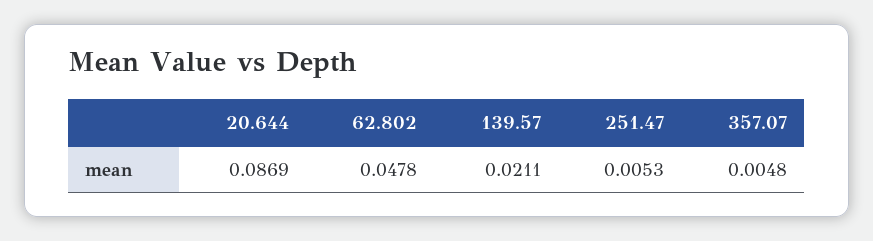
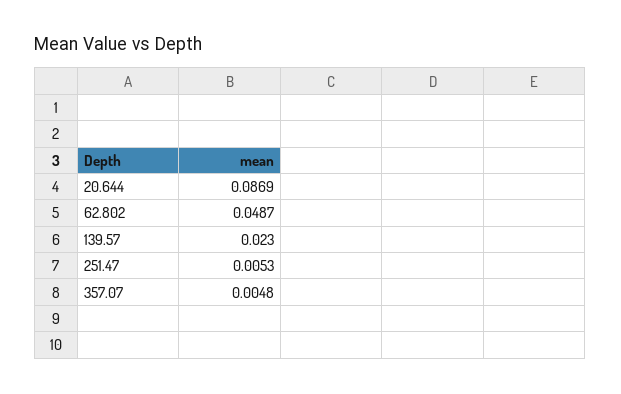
  {
    "20.644": 0.0869,
-   "62.802": 0.0478,
+   "62.802": 0.0487,
-   "139.57": 0.0211,
+   "139.57": 0.023,
    "251.47": 0.0053,
    "357.07": 0.0048
  }

